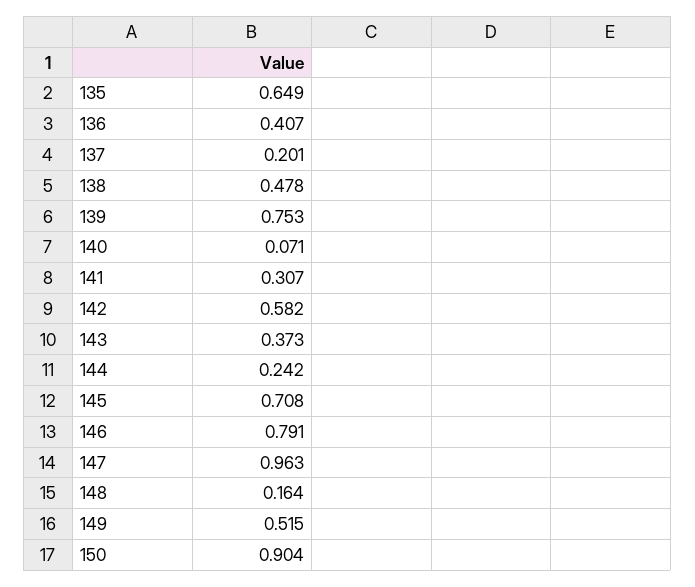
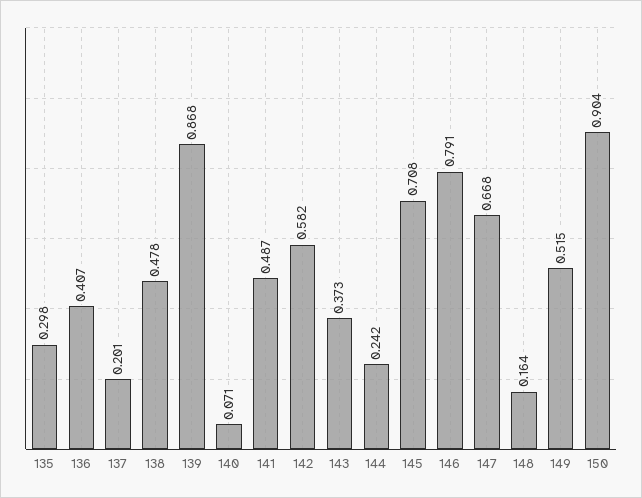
  {
-   "135": 0.649,
+   "135": 0.298,
    "136": 0.407,
    "137": 0.201,
    "138": 0.478,
-   "139": 0.753,
+   "139": 0.868,
    "140": 0.071,
-   "141": 0.307,
+   "141": 0.487,
    "142": 0.582,
    "143": 0.373,
    "144": 0.242,
    "145": 0.708,
    "146": 0.791,
-   "147": 0.963,
+   "147": 0.668,
    "148": 0.164,
    "149": 0.515,
    "150": 0.904
  }

